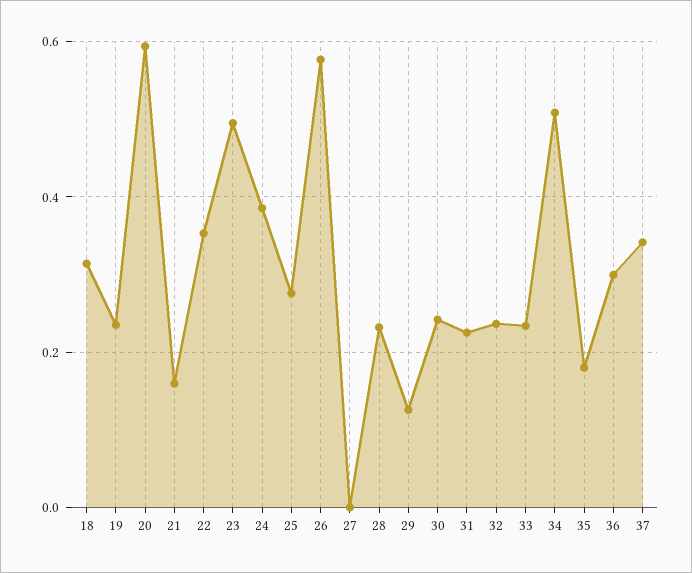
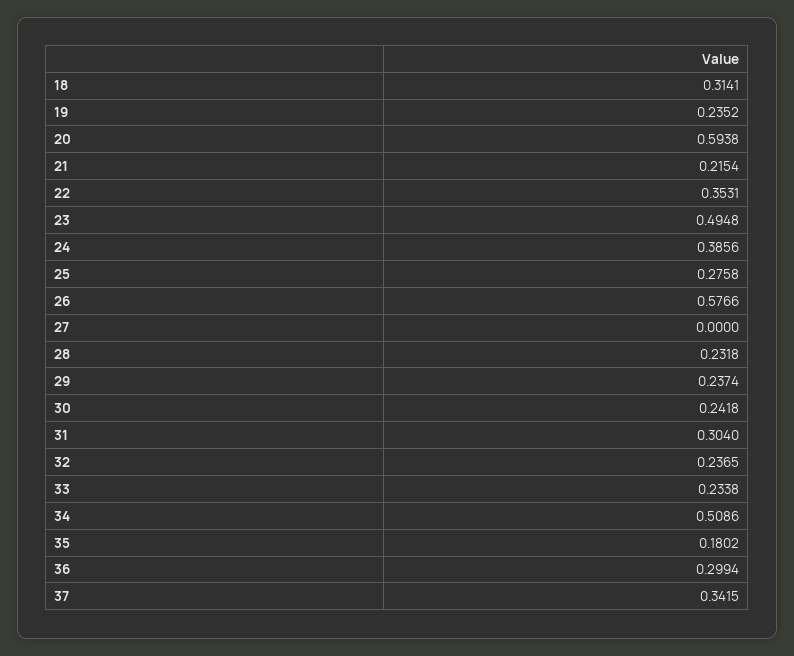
  {
    "18": 0.3141,
    "19": 0.2352,
    "20": 0.5938,
-   "21": 0.16,
+   "21": 0.2154,
    "22": 0.3531,
    "23": 0.4948,
    "24": 0.3856,
    "25": 0.2758,
    "26": 0.5766,
    "27": 0,
    "28": 0.2318,
-   "29": 0.12,
+   "29": 0.2374,
    "30": 0.2418,
-   "31": 0.22,
+   "31": 0.304,
    "32": 0.2365,
    "33": 0.2338,
    "34": 0.5086,
    "35": 0.1802,
    "36": 0.2994,
    "37": 0.3415
  }

